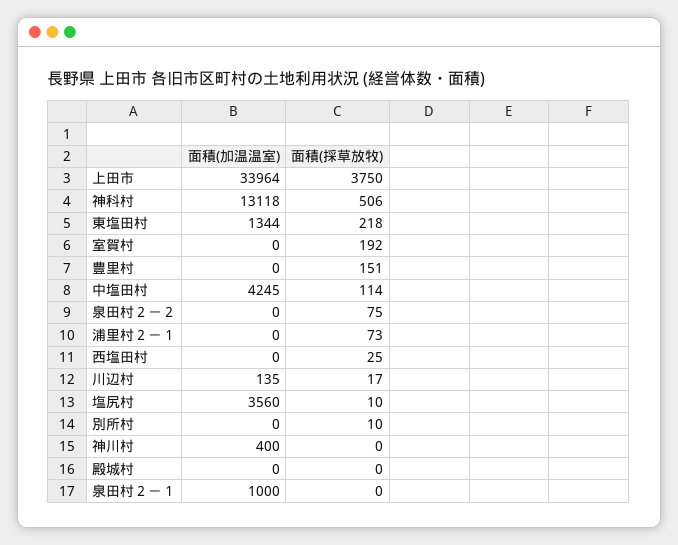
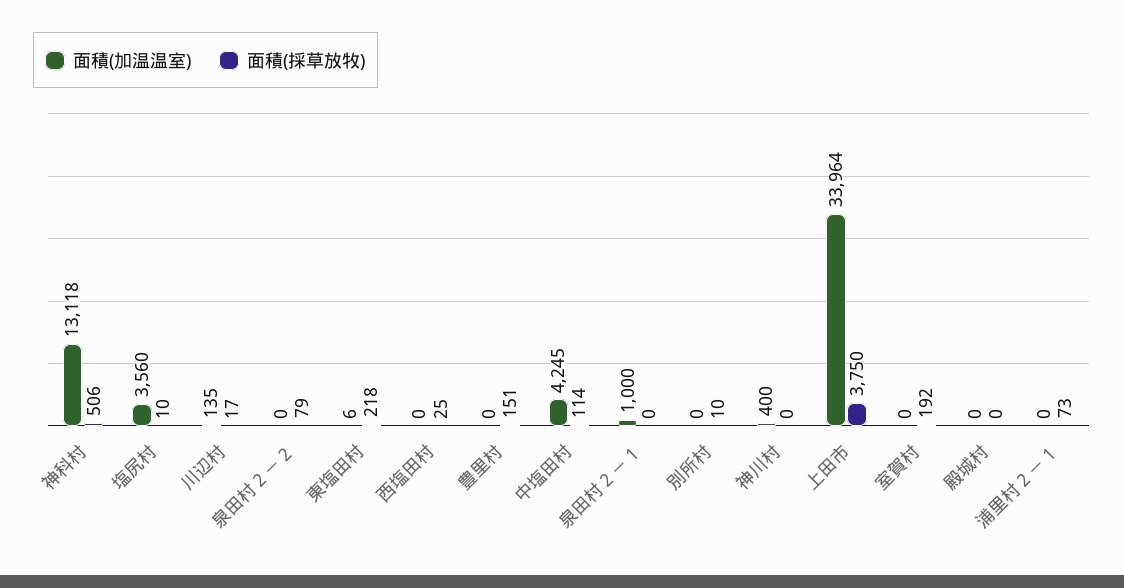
  {
    "面積(加温温室)": {
      "上田市": 33964,
      "神科村": 13118,
-     "東塩田村": 1344,
+     "東塩田村": 6,
      "室賀村": 0,
      "豊里村": 0,
      "中塩田村": 4245,
      "泉田村２－２": 0,
      "浦里村２－１": 0,
      "西塩田村": 0,
      "川辺村": 135,
      "塩尻村": 3560,
      "別所村": 0,
      "神川村": 400,
      "殿城村": 0,
      "泉田村２－１": 1000
    },
    "面積(採草放牧)": {
      "上田市": 3750,
      "神科村": 506,
      "東塩田村": 218,
      "室賀村": 192,
      "豊里村": 151,
      "中塩田村": 114,
-     "泉田村２－２": 75,
+     "泉田村２－２": 79,
      "浦里村２－１": 73,
      "西塩田村": 25,
      "川辺村": 17,
      "塩尻村": 10,
      "別所村": 10,
      "神川村": 0,
      "殿城村": 0,
      "泉田村２－１": 0
    }
  }

